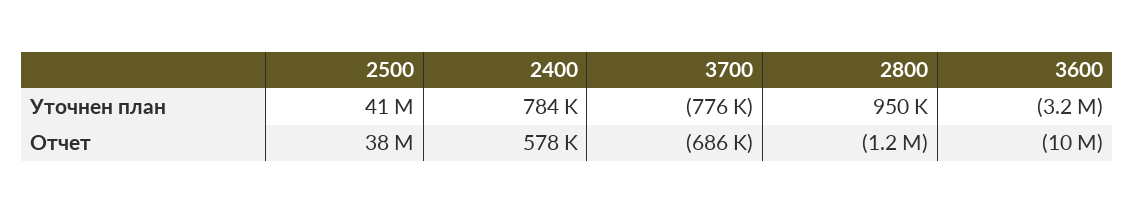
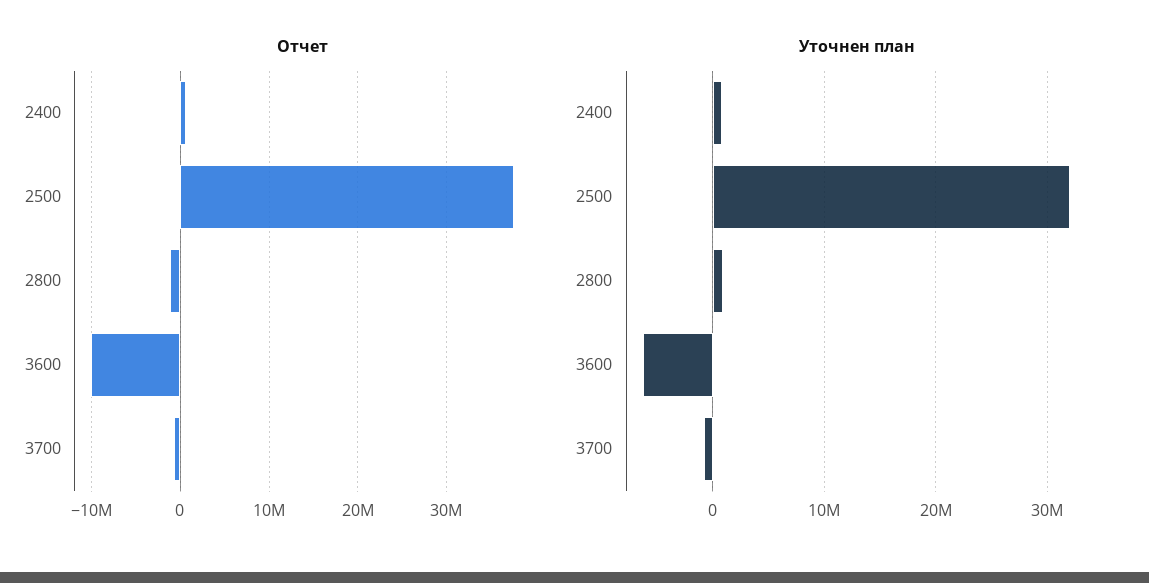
  {
    "Уточнен план": {
-     "2500": 41000000,
+     "2500": 32000000,
      "2400": 784000,
      "3700": -776000,
      "2800": 950000,
-     "3600": -3200000
+     "3600": -6000000
    },
    "Отчет": {
      "2500": 38000000,
      "2400": 578000,
      "3700": -686000,
      "2800": -1200000,
      "3600": -10000000
    }
  }

